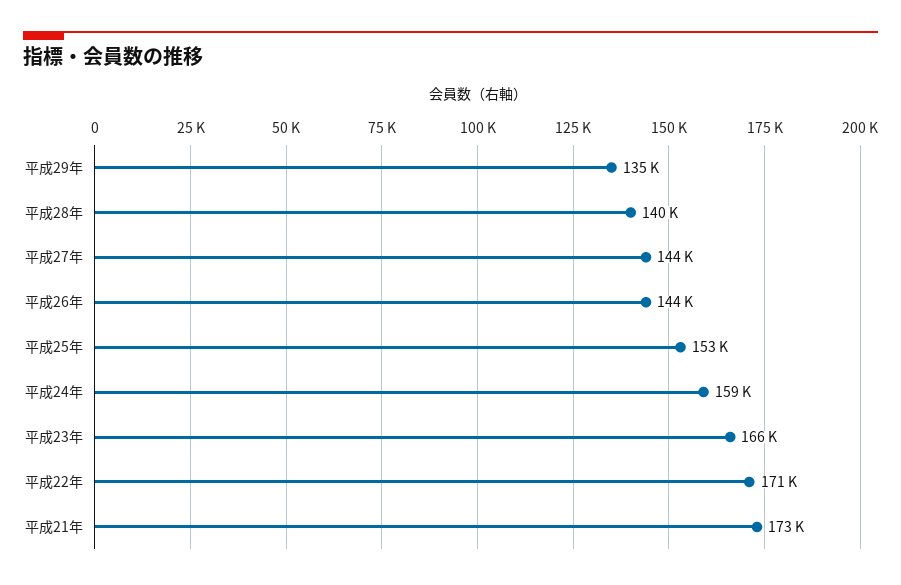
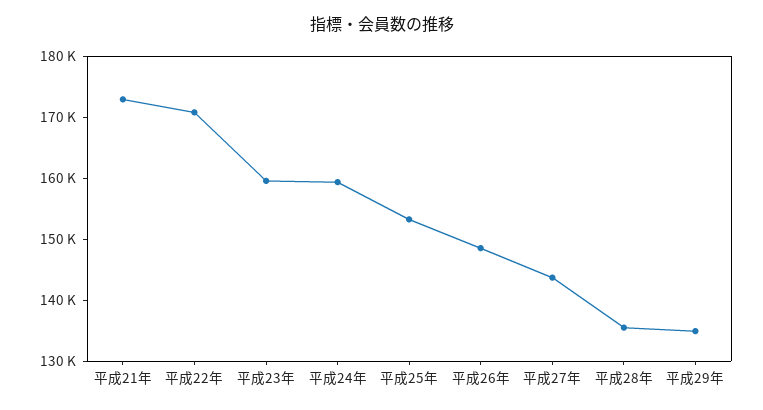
  {
    "平成29年": 135000,
-   "平成28年": 140000,
+   "平成28年": 136000,
    "平成27年": 144000,
-   "平成26年": 144000,
+   "平成26年": 148000,
    "平成25年": 153000,
    "平成24年": 159000,
-   "平成23年": 166000,
+   "平成23年": 160000,
    "平成22年": 171000,
    "平成21年": 173000
  }

